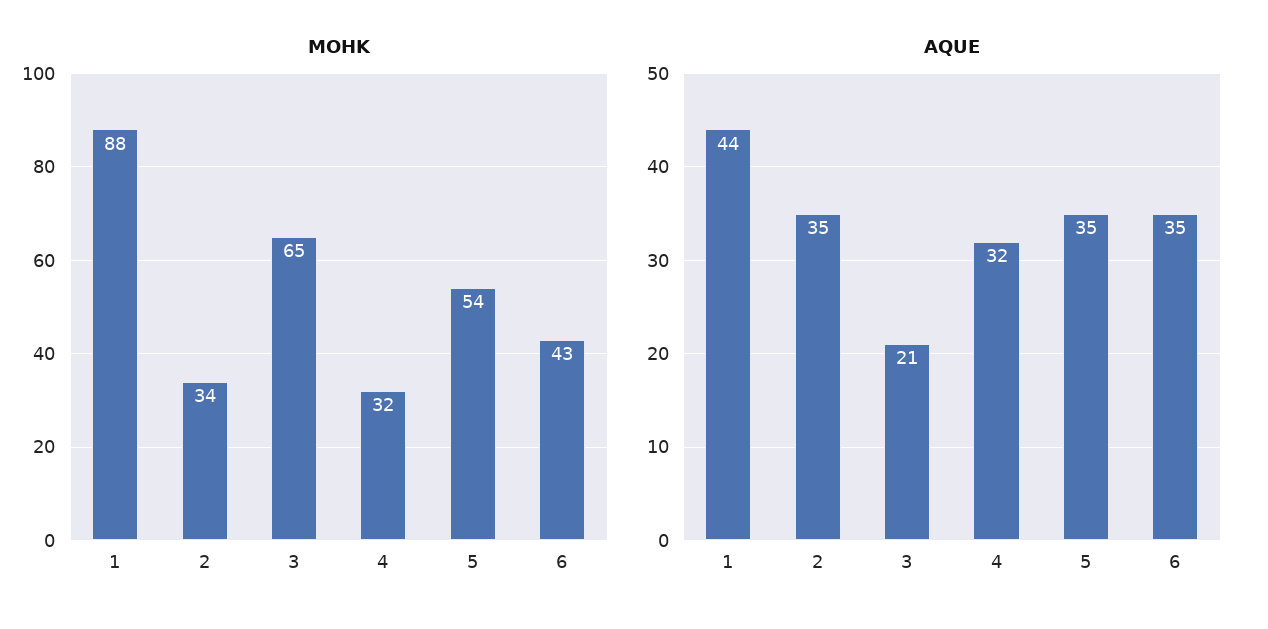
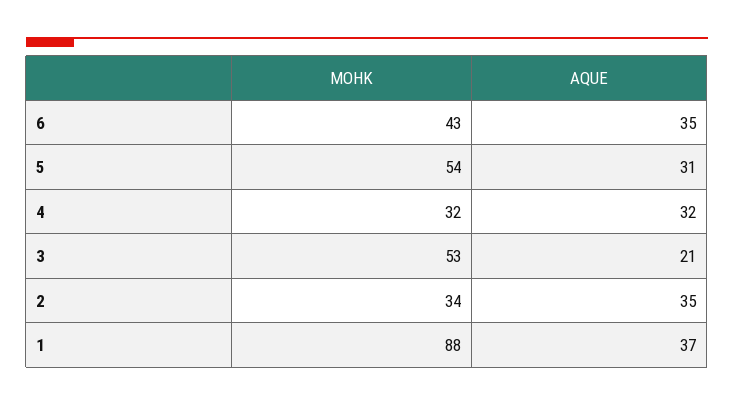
  {
    "MOHK": {
      "1": 88,
      "2": 34,
-     "3": 65,
+     "3": 53,
      "4": 32,
      "5": 54,
      "6": 43
    },
    "AQUE": {
-     "1": 44,
+     "1": 37,
      "2": 35,
      "3": 21,
      "4": 32,
-     "5": 35,
+     "5": 31,
      "6": 35
    }
  }

